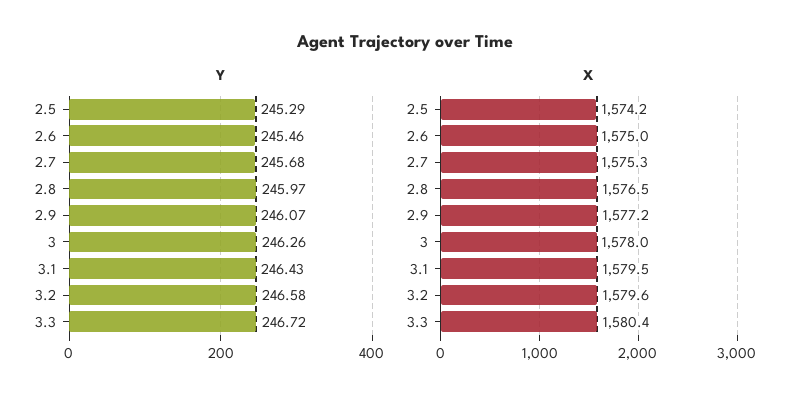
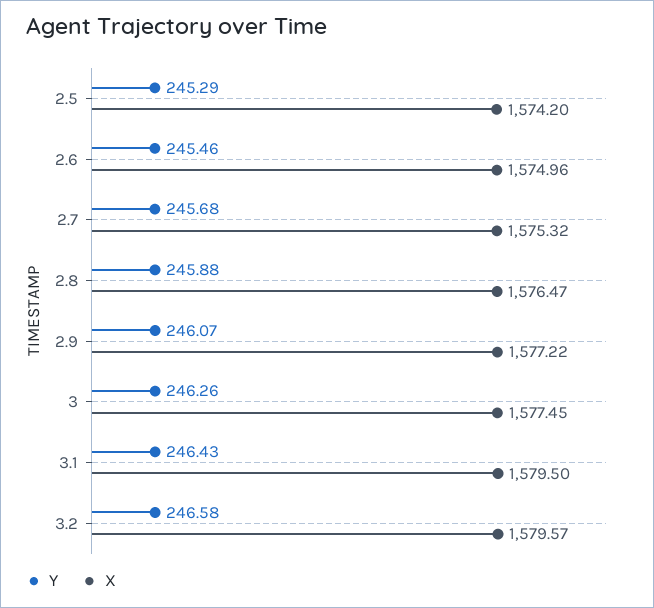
  {
    "Y": {
      "2.5": 245.29,
      "2.6": 245.46,
      "2.7": 245.68,
-     "2.8": 245.97,
+     "2.8": 245.88,
      "2.9": 246.07,
      "3": 246.26,
      "3.1": 246.43,
-     "3.2": 246.58,
+     "3.2": 246.58
-     "3.3": 246.72
    },
    "X": {
      "2.5": 1574.2,
      "2.6": 1574.96,
      "2.7": 1575.32,
      "2.8": 1576.47,
      "2.9": 1577.22,
-     "3": 1578,
+     "3": 1577.45,
      "3.1": 1579.5,
-     "3.2": 1579.57,
+     "3.2": 1579.57
-     "3.3": 1580.4
    }
  }

